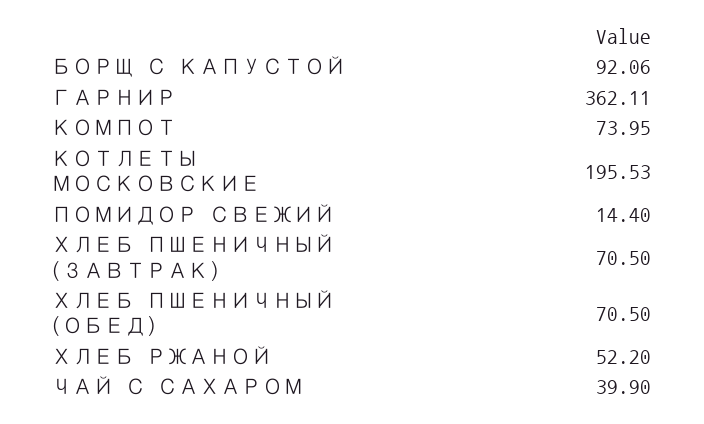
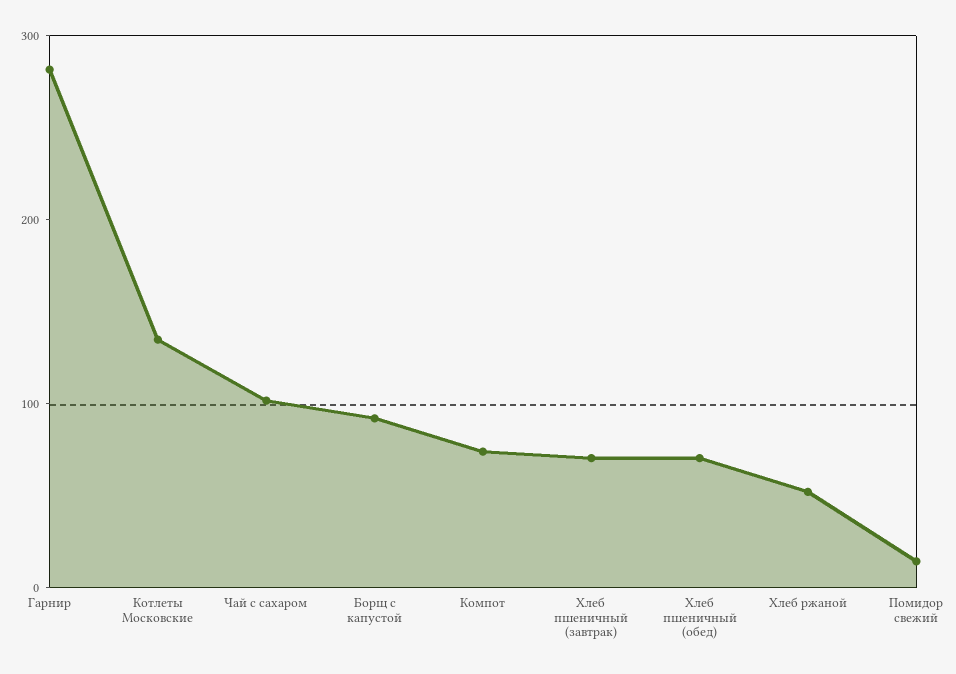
  {
    "БОРЩ С КАПУСТОЙ": 92.06,
-   "ГАРНИР": 362.11,
+   "ГАРНИР": 280,
    "КОМПОТ": 73.95,
-   "КОТЛЕТЫ МОСКОВСКИЕ": 195.53,
+   "КОТЛЕТЫ МОСКОВСКИЕ": 140,
    "ПОМИДОР СВЕЖИЙ": 14.4,
    "ХЛЕБ ПШЕНИЧНЫЙ (ЗАВТРАК)": 70.5,
    "ХЛЕБ ПШЕНИЧНЫЙ (ОБЕД)": 70.5,
    "ХЛЕБ РЖАНОЙ": 52.2,
-   "ЧАЙ С САХАРОМ": 39.9
+   "ЧАЙ С САХАРОМ": 100
  }

